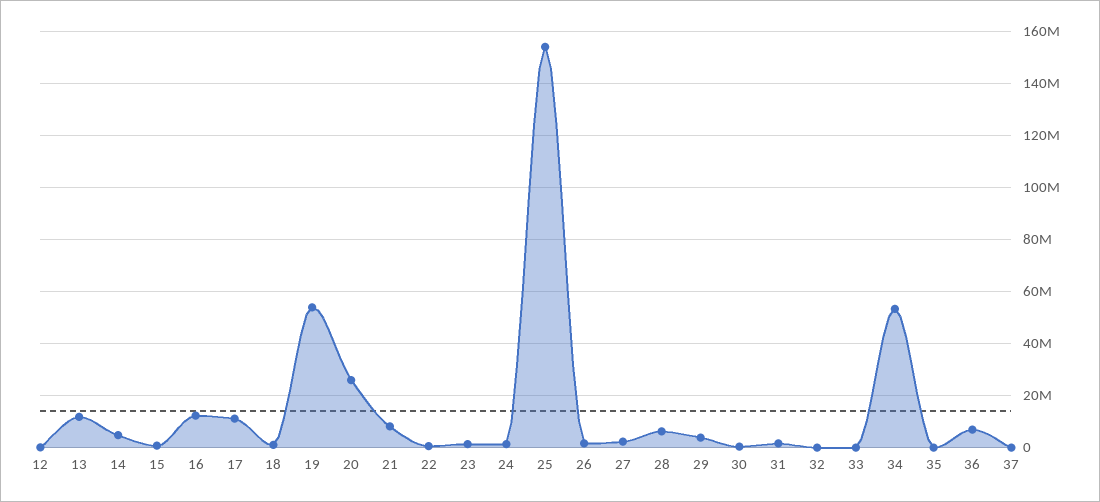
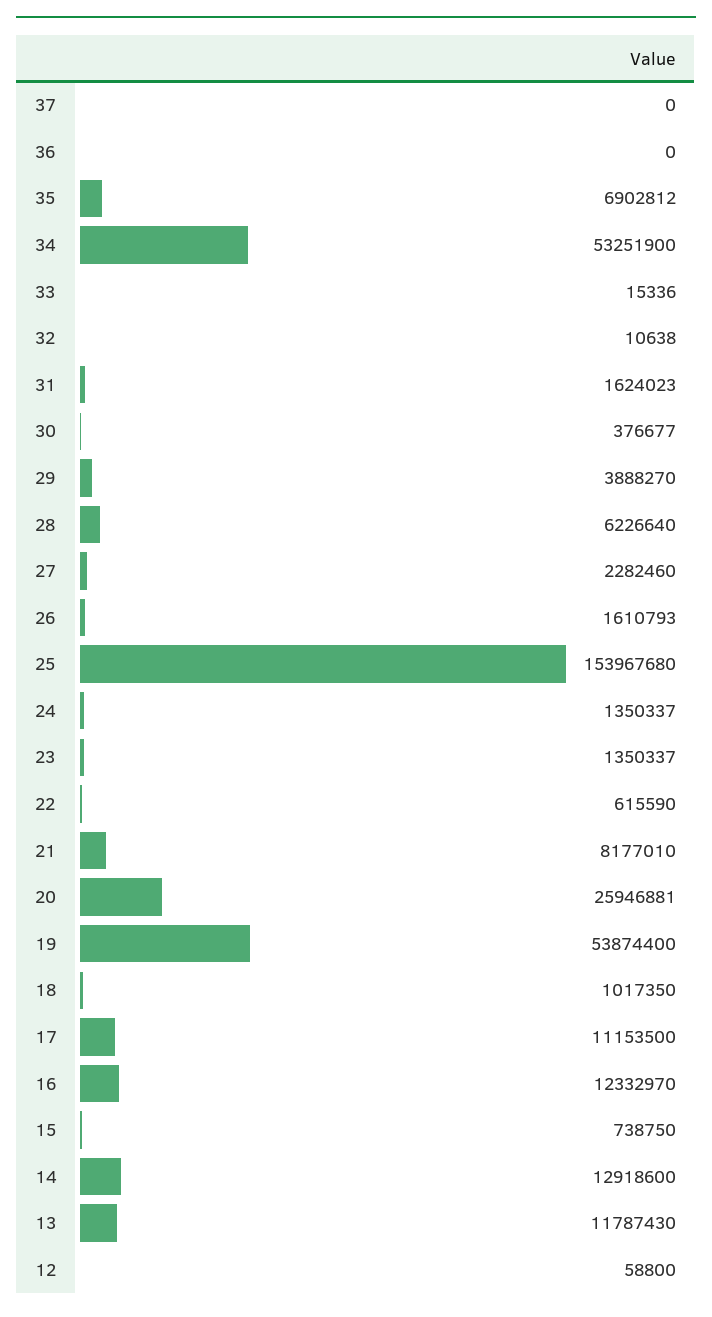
  {
    "12": 58800,
    "13": 11787430,
-   "14": 5000000,
+   "14": 12918600,
    "15": 738750,
    "16": 12332970,
    "17": 11153500,
    "18": 1017350,
    "19": 53874400,
    "20": 25946881,
    "21": 8177010,
    "22": 615590,
    "23": 1350337,
    "24": 1350337,
    "25": 153967680,
    "26": 1610793,
    "27": 2282460,
    "28": 6226640,
    "29": 3888270,
    "30": 376677,
    "31": 1624023,
    "32": 10638,
    "33": 15336,
    "34": 53251900,
-   "35": 0,
+   "35": 6902812,
-   "36": 7500000,
+   "36": 0,
    "37": 0
  }

